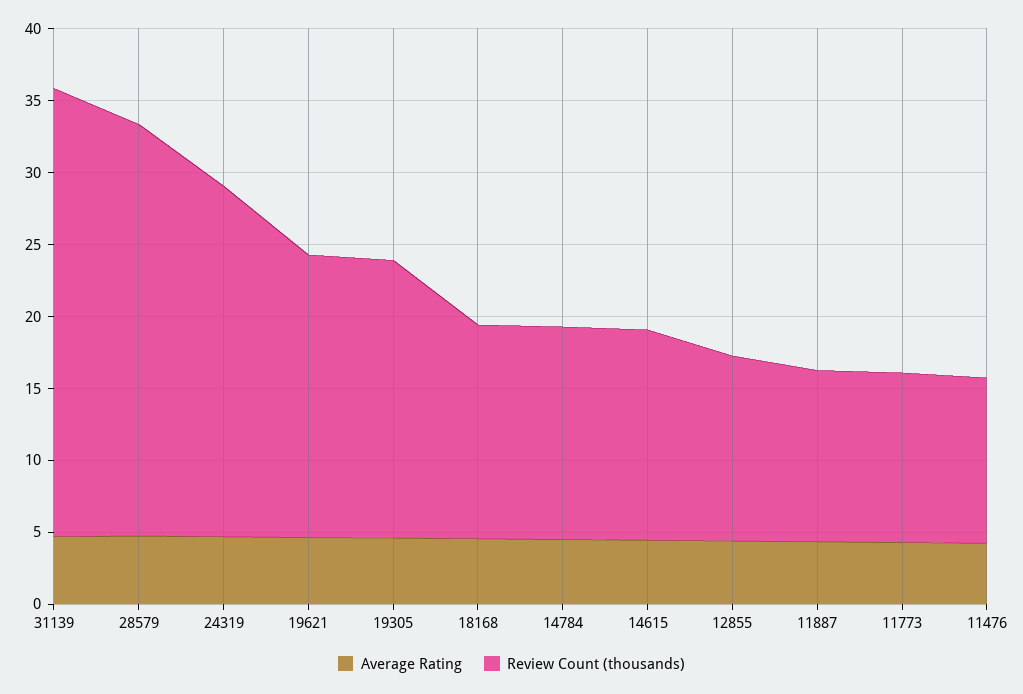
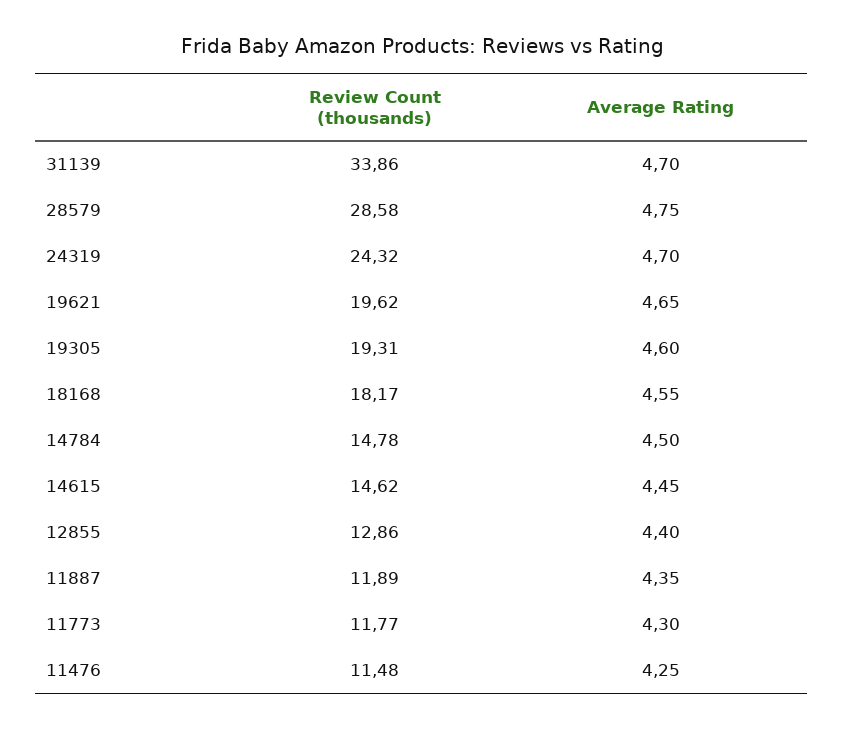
  {
    "Average Rating": {
      "31139": 4.7,
      "28579": 4.75,
      "24319": 4.7,
      "19621": 4.65,
      "19305": 4.6,
      "18168": 4.55,
      "14784": 4.5,
      "14615": 4.45,
      "12855": 4.4,
      "11887": 4.35,
      "11773": 4.3,
      "11476": 4.25
    },
    "Review Count (thousands)": {
-     "31139": 31,
+     "31139": 33.86,
      "28579": 28.58,
      "24319": 24.32,
      "19621": 19.62,
      "19305": 19.31,
-     "18168": 15,
+     "18168": 18.17,
      "14784": 14.78,
      "14615": 14.62,
      "12855": 12.86,
      "11887": 11.89,
      "11773": 11.77,
      "11476": 11.48
    }
  }

